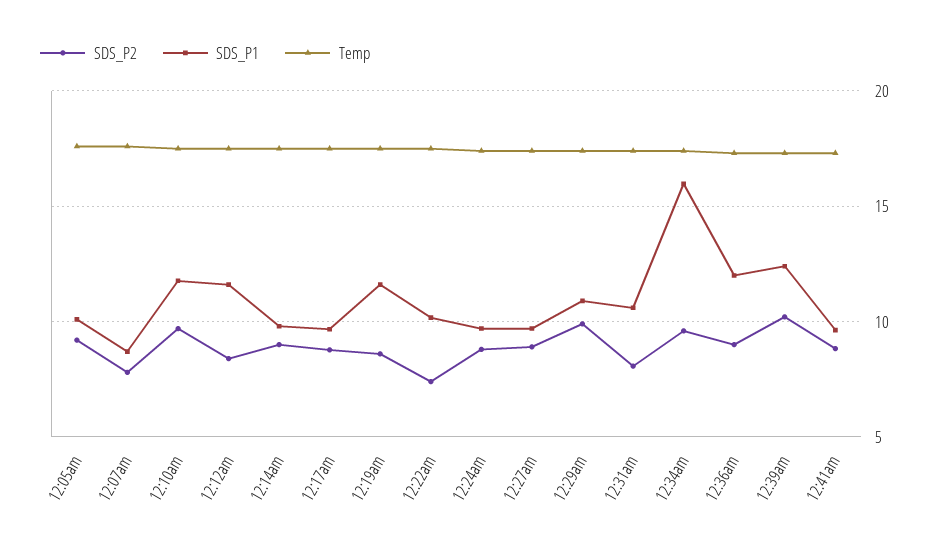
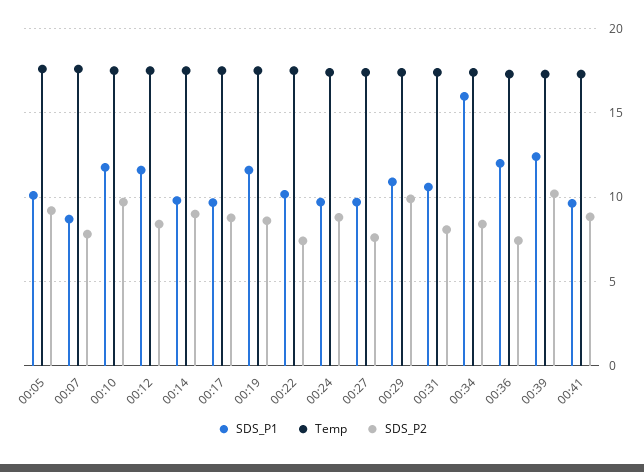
  {
    "SDS_P2": {
      "12:05am": 9,
      "12:07am": 8,
      "12:10am": 9.5,
      "12:12am": 8.5,
      "12:14am": 9,
      "12:17am": 9,
      "12:19am": 8.5,
      "12:22am": 7.5,
      "12:24am": 9,
-     "12:27am": 9,
+     "12:27am": 7.5,
      "12:29am": 10,
      "12:31am": 8,
-     "12:34am": 9.5,
+     "12:34am": 8.5,
-     "12:36am": 9,
+     "12:36am": 7.5,
      "12:39am": 10,
      "12:41am": 9
    },
    "SDS_P1": {
      "12:05am": 10,
      "12:07am": 8.5,
      "12:10am": 12,
      "12:12am": 11.5,
      "12:14am": 10,
      "12:17am": 9.5,
      "12:19am": 11.5,
      "12:22am": 10,
      "12:24am": 9.5,
      "12:27am": 9.5,
      "12:29am": 11,
      "12:31am": 10.5,
      "12:34am": 16,
      "12:36am": 12,
      "12:39am": 12.5,
      "12:41am": 9.5
    },
    "Temp": {
      "12:05am": 17.5,
      "12:07am": 17.5,
      "12:10am": 17.5,
      "12:12am": 17.5,
      "12:14am": 17.5,
      "12:17am": 17.5,
      "12:19am": 17.5,
      "12:22am": 17.5,
      "12:24am": 17.5,
      "12:27am": 17.5,
      "12:29am": 17.5,
      "12:31am": 17.5,
      "12:34am": 17.5,
      "12:36am": 17.5,
      "12:39am": 17.5,
      "12:41am": 17.5
    }
  }

